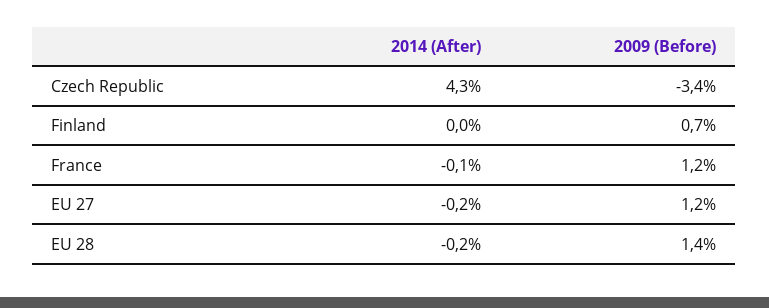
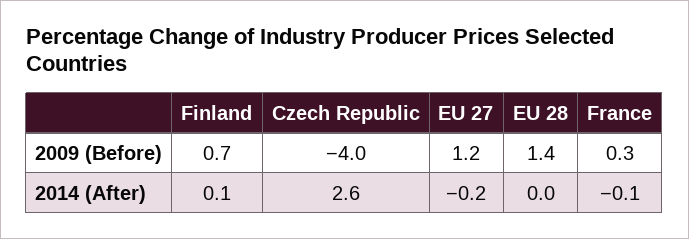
  {
    "2014 (After)": {
-     "Czech Republic": 4.3,
+     "Czech Republic": 2.6,
-     "Finland": 0,
+     "Finland": 0.1,
      "France": -0.1,
      "EU 27": -0.2,
-     "EU 28": -0.2
+     "EU 28": 0
    },
    "2009 (Before)": {
-     "Czech Republic": -3.4,
+     "Czech Republic": -4,
      "Finland": 0.7,
-     "France": 1.2,
+     "France": 0.3,
      "EU 27": 1.2,
      "EU 28": 1.4
    }
  }

